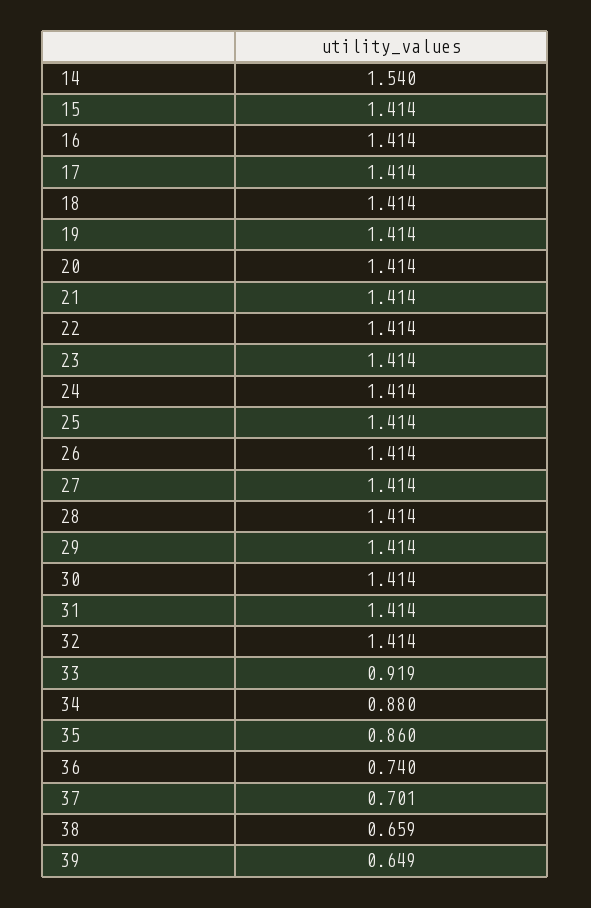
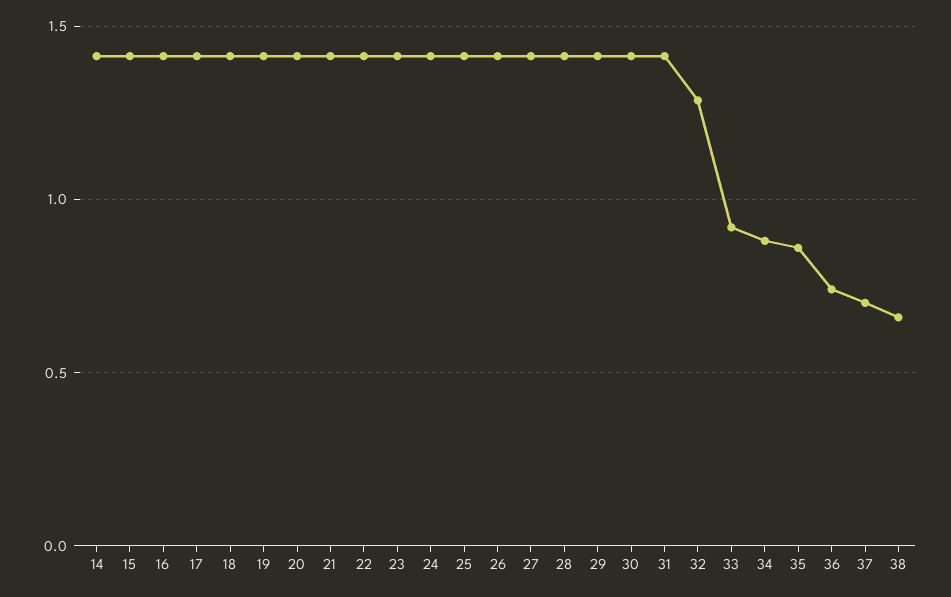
  {
-   "14": 1.54,
+   "14": 1.4,
    "15": 1.414,
    "16": 1.414,
    "17": 1.414,
    "18": 1.414,
    "19": 1.414,
    "20": 1.414,
    "21": 1.414,
    "22": 1.414,
    "23": 1.414,
    "24": 1.414,
    "25": 1.414,
    "26": 1.414,
    "27": 1.414,
    "28": 1.414,
    "29": 1.414,
    "30": 1.414,
    "31": 1.414,
-   "32": 1.414,
+   "32": 1.3,
    "33": 0.919,
    "34": 0.88,
    "35": 0.86,
    "36": 0.74,
    "37": 0.701,
-   "38": 0.659,
+   "38": 0.659
-   "39": 0.649
  }

